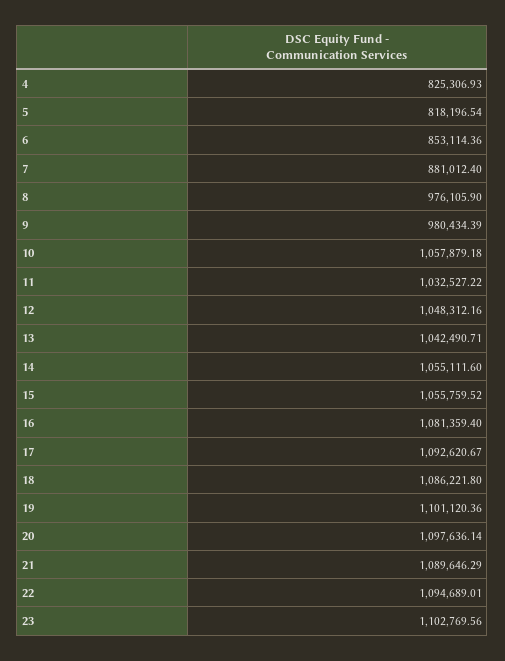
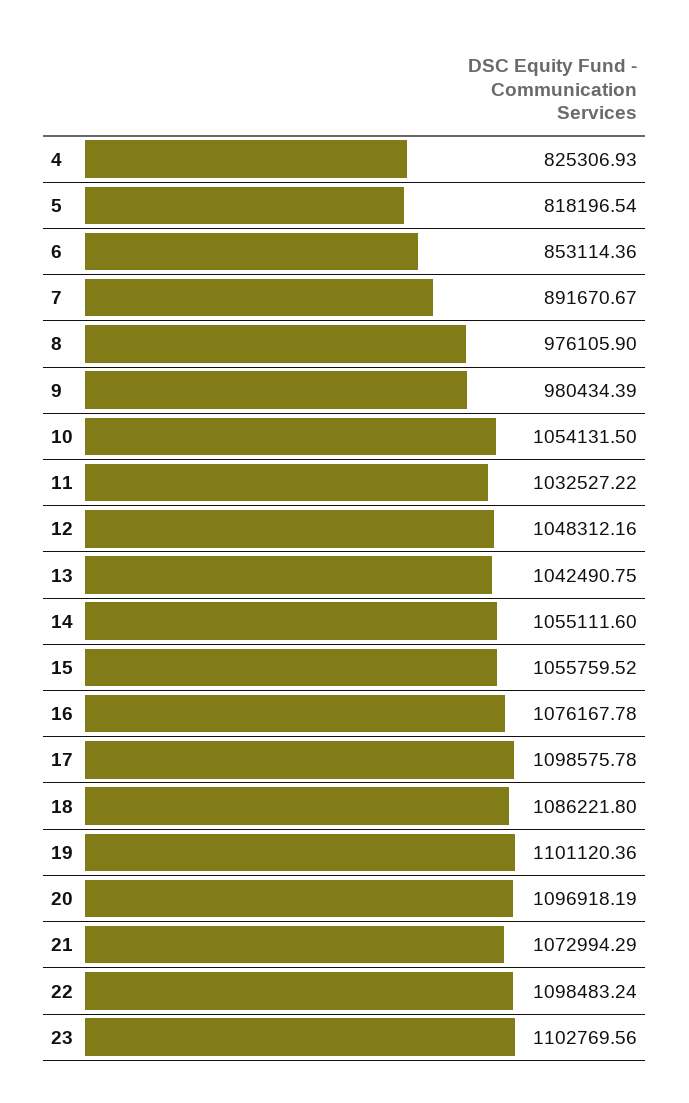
  {
    "4": 825306.93,
    "5": 818196.54,
    "6": 853114.36,
-   "7": 881012.4,
+   "7": 891670.67,
    "8": 976105.9,
    "9": 980434.39,
-   "10": 1057879.18,
+   "10": 1054131.5,
    "11": 1032527.22,
    "12": 1048312.16,
-   "13": 1042490.71,
+   "13": 1042490.75,
    "14": 1055111.6,
    "15": 1055759.52,
-   "16": 1081359.4,
+   "16": 1076167.78,
-   "17": 1092620.67,
+   "17": 1098575.78,
    "18": 1086221.8,
    "19": 1101120.36,
-   "20": 1097636.14,
+   "20": 1096918.19,
-   "21": 1089646.29,
+   "21": 1072994.29,
-   "22": 1094689.01,
+   "22": 1098483.24,
    "23": 1102769.56
  }

